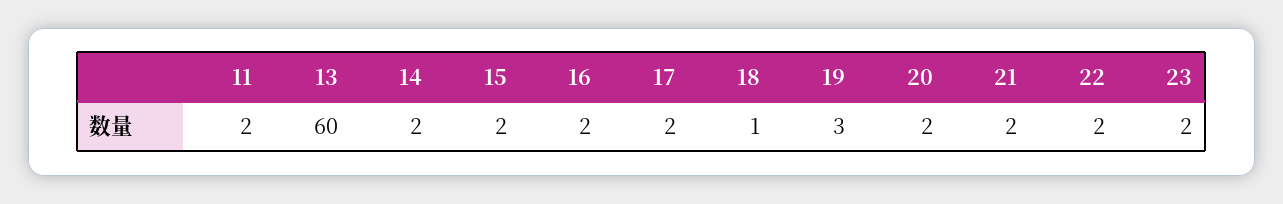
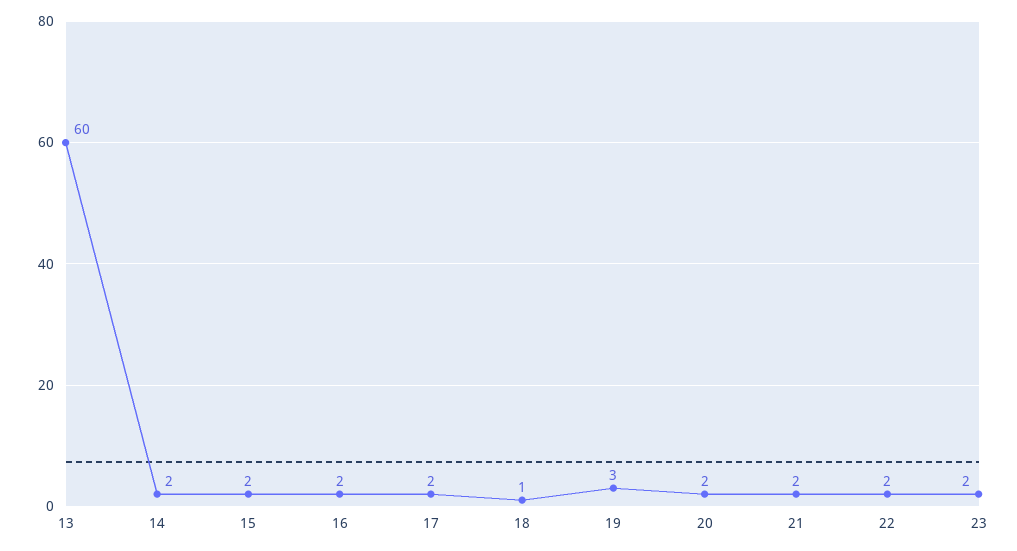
  {
-   "11": 2,
    "13": 60,
    "14": 2,
    "15": 2,
    "16": 2,
    "17": 2,
    "18": 1,
    "19": 3,
    "20": 2,
    "21": 2,
    "22": 2,
    "23": 2
  }

